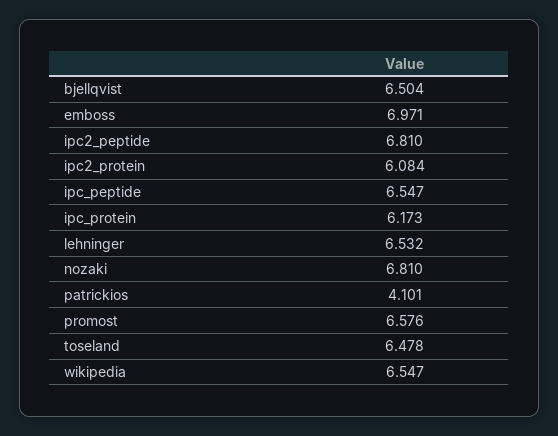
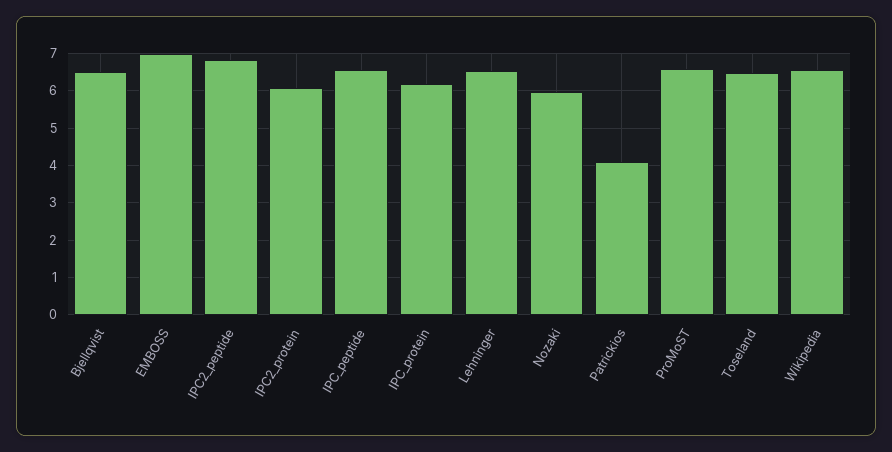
  {
    "bjellqvist": 6.504,
    "emboss": 6.971,
    "ipc2_peptide": 6.81,
    "ipc2_protein": 6.084,
    "ipc_peptide": 6.547,
    "ipc_protein": 6.173,
    "lehninger": 6.532,
-   "nozaki": 6.81,
+   "nozaki": 6,
    "patrickios": 4.101,
    "promost": 6.576,
    "toseland": 6.478,
    "wikipedia": 6.547
  }

